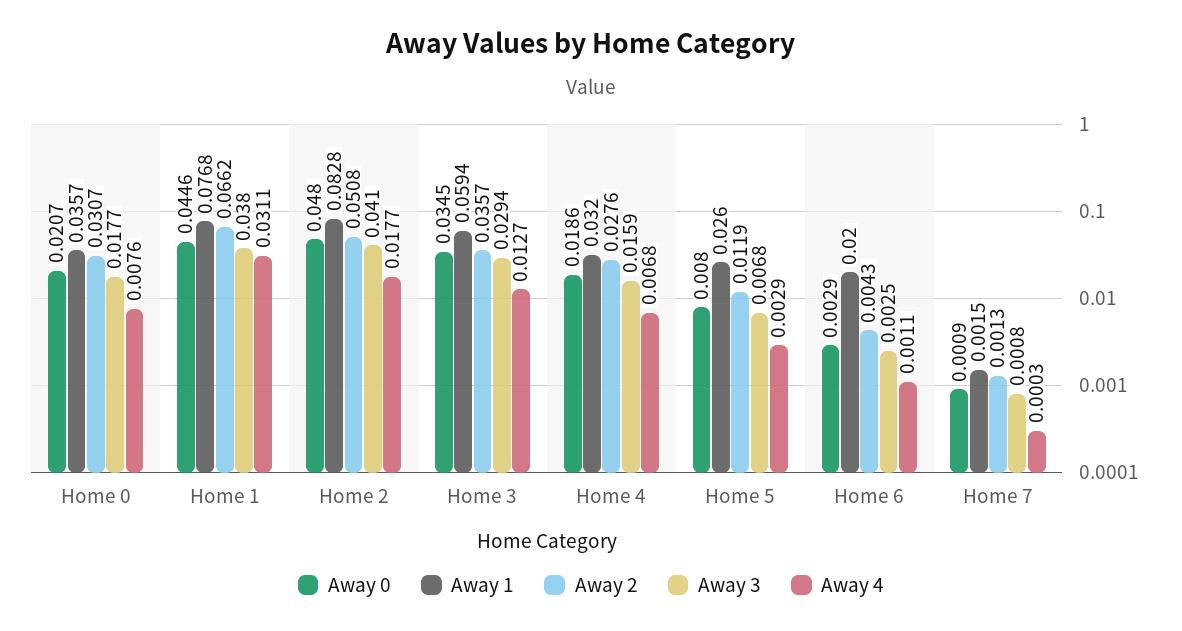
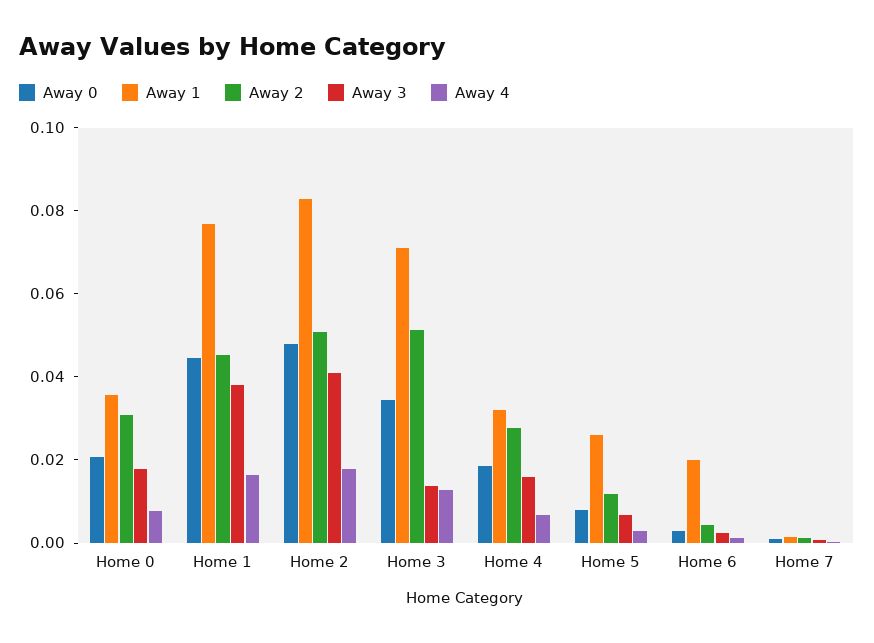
  {
    "Away 0": {
      "Home 0": 0.0207,
      "Home 1": 0.0446,
      "Home 2": 0.048,
      "Home 3": 0.0345,
      "Home 4": 0.0186,
      "Home 5": 0.008,
      "Home 6": 0.0029,
      "Home 7": 0.0009
    },
    "Away 1": {
      "Home 0": 0.0357,
      "Home 1": 0.0768,
      "Home 2": 0.0828,
-     "Home 3": 0.0594,
+     "Home 3": 0.07,
      "Home 4": 0.032,
      "Home 5": 0.026,
      "Home 6": 0.02,
      "Home 7": 0.0015
    },
    "Away 2": {
      "Home 0": 0.0307,
-     "Home 1": 0.0662,
+     "Home 1": 0.045,
      "Home 2": 0.0508,
-     "Home 3": 0.0357,
+     "Home 3": 0.05,
      "Home 4": 0.0276,
      "Home 5": 0.0119,
      "Home 6": 0.0043,
      "Home 7": 0.0013
    },
    "Away 3": {
      "Home 0": 0.0177,
      "Home 1": 0.038,
      "Home 2": 0.041,
-     "Home 3": 0.0294,
+     "Home 3": 0.015,
      "Home 4": 0.0159,
      "Home 5": 0.0068,
      "Home 6": 0.0025,
      "Home 7": 0.0008
    },
    "Away 4": {
      "Home 0": 0.0076,
-     "Home 1": 0.0311,
+     "Home 1": 0.015,
      "Home 2": 0.0177,
      "Home 3": 0.0127,
      "Home 4": 0.0068,
      "Home 5": 0.0029,
      "Home 6": 0.0011,
      "Home 7": 0.0003
    }
  }

